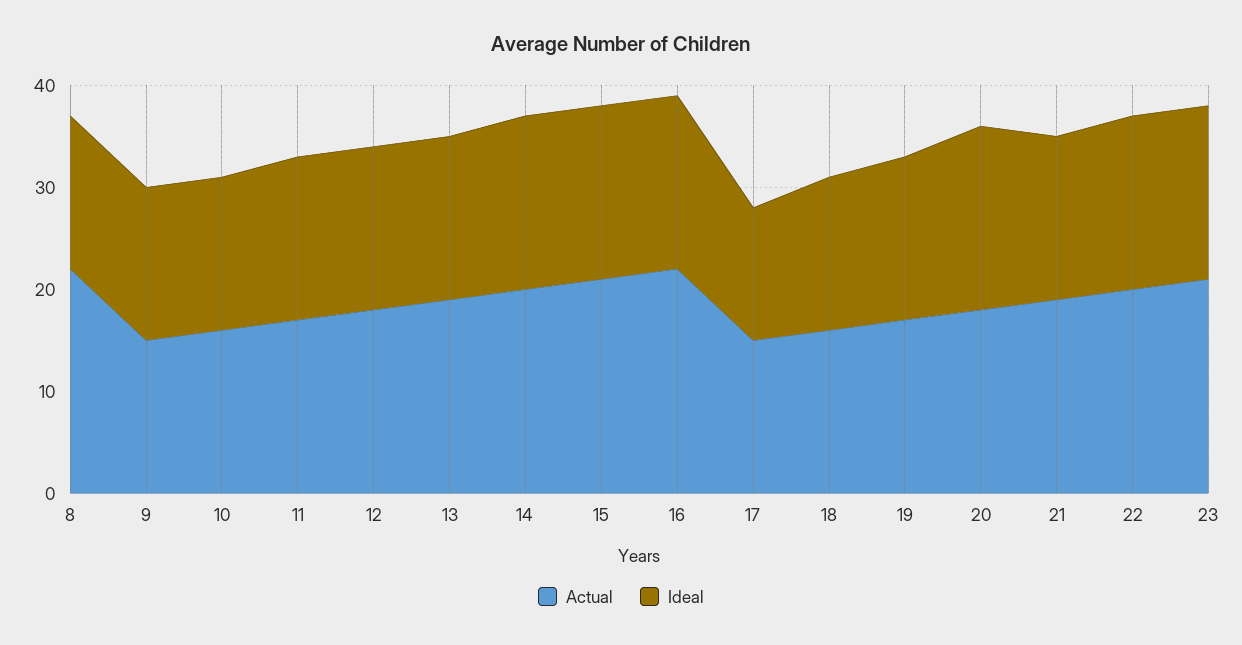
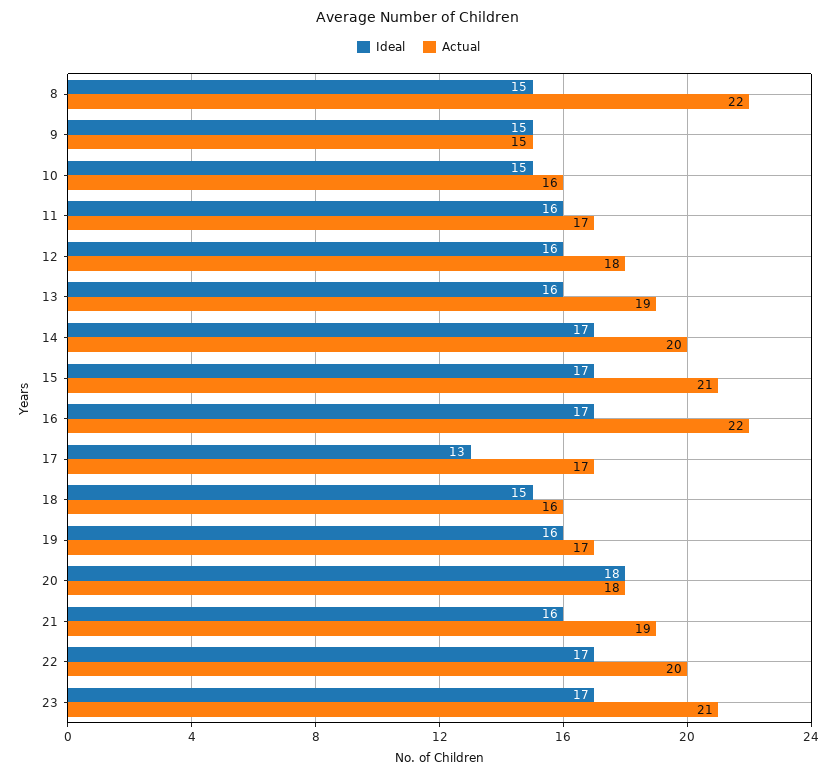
  {
    "Actual": {
      "8": 22,
      "9": 15,
      "10": 16,
      "11": 17,
      "12": 18,
      "13": 19,
      "14": 20,
      "15": 21,
      "16": 22,
-     "17": 15,
+     "17": 17,
      "18": 16,
      "19": 17,
      "20": 18,
      "21": 19,
      "22": 20,
      "23": 21
    },
    "Ideal": {
      "8": 15,
      "9": 15,
      "10": 15,
      "11": 16,
      "12": 16,
      "13": 16,
      "14": 17,
      "15": 17,
      "16": 17,
      "17": 13,
      "18": 15,
      "19": 16,
      "20": 18,
      "21": 16,
      "22": 17,
      "23": 17
    }
  }

